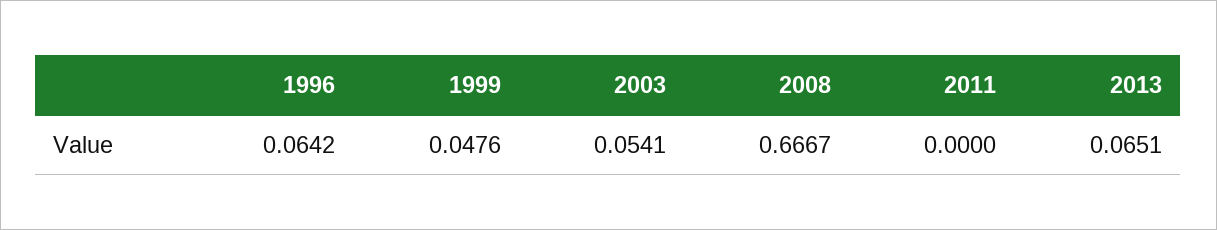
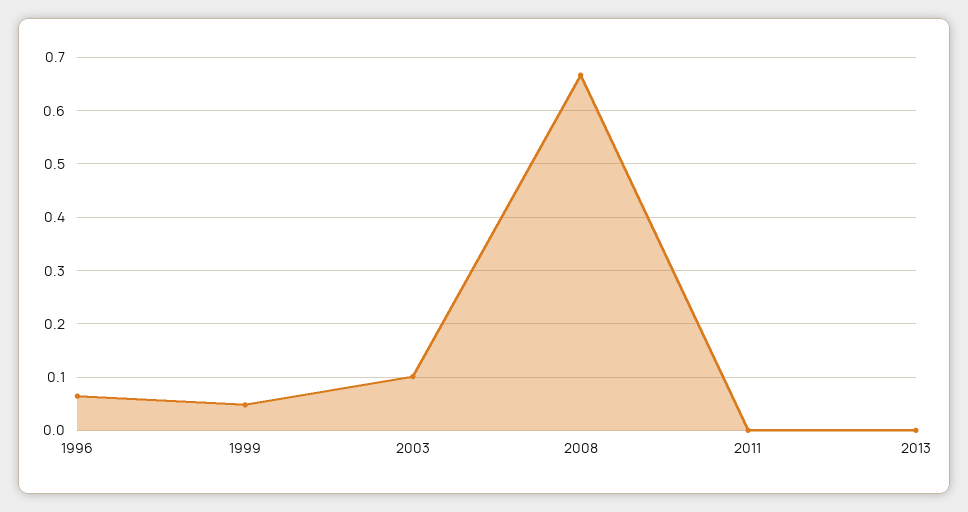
  {
    "1996": 0.0642,
    "1999": 0.0476,
-   "2003": 0.0541,
+   "2003": 0.1,
    "2008": 0.6667,
    "2011": 0,
-   "2013": 0.0651
+   "2013": 0
  }

